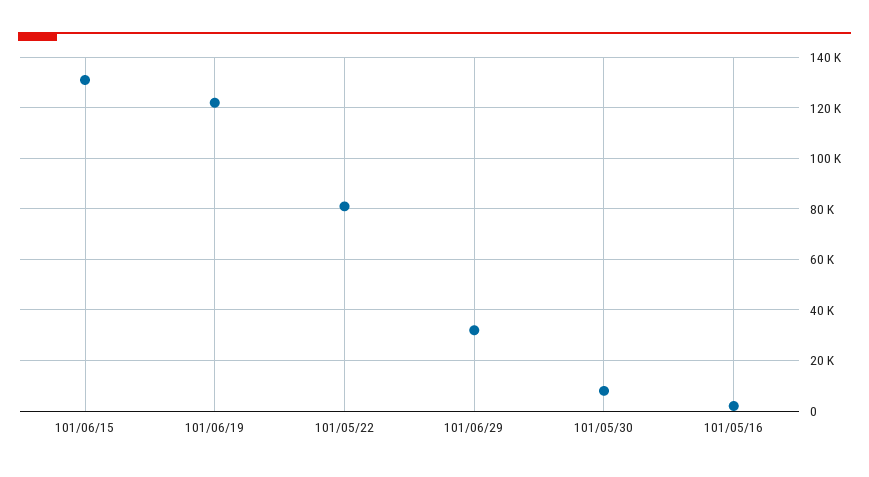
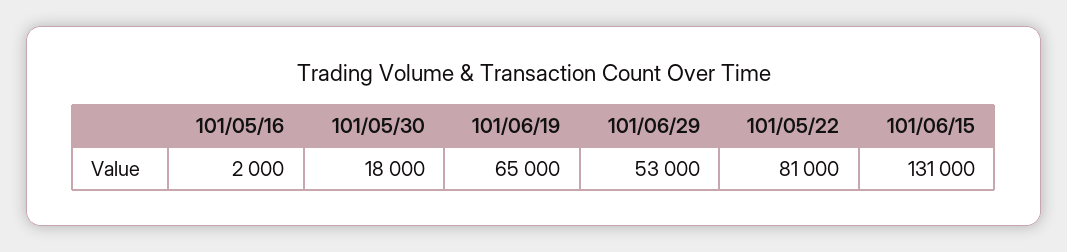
  {
    "101/06/15": 131000,
-   "101/06/19": 122500,
+   "101/06/19": 65000,
    "101/05/22": 81000,
-   "101/06/29": 32500,
+   "101/06/29": 53000,
-   "101/05/30": 7500,
+   "101/05/30": 18000,
    "101/05/16": 2000
  }

